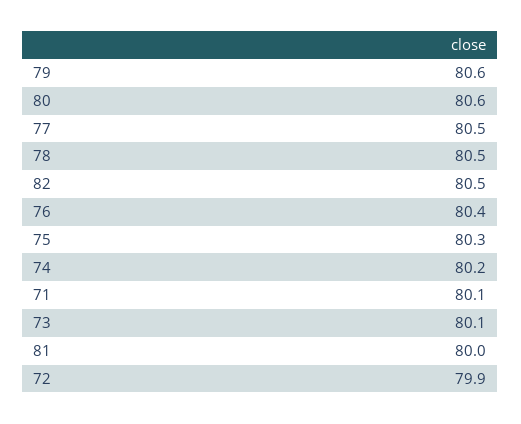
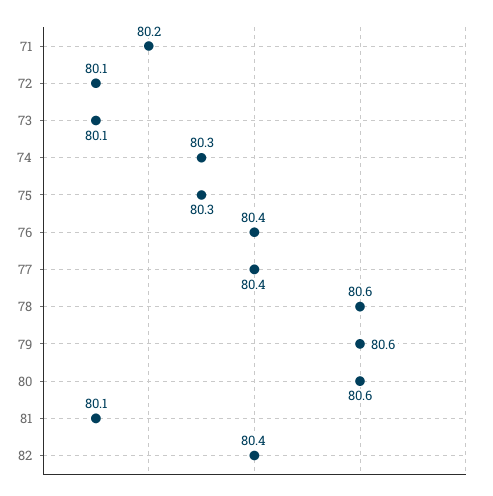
  {
    "79": 80.6,
    "80": 80.6,
-   "77": 80.5,
+   "77": 80.4,
-   "78": 80.5,
+   "78": 80.6,
-   "82": 80.5,
+   "82": 80.4,
    "76": 80.4,
    "75": 80.3,
-   "74": 80.2,
+   "74": 80.3,
-   "71": 80.1,
+   "71": 80.2,
    "73": 80.1,
-   "81": 80,
+   "81": 80.1,
-   "72": 79.9
+   "72": 80.1
  }

